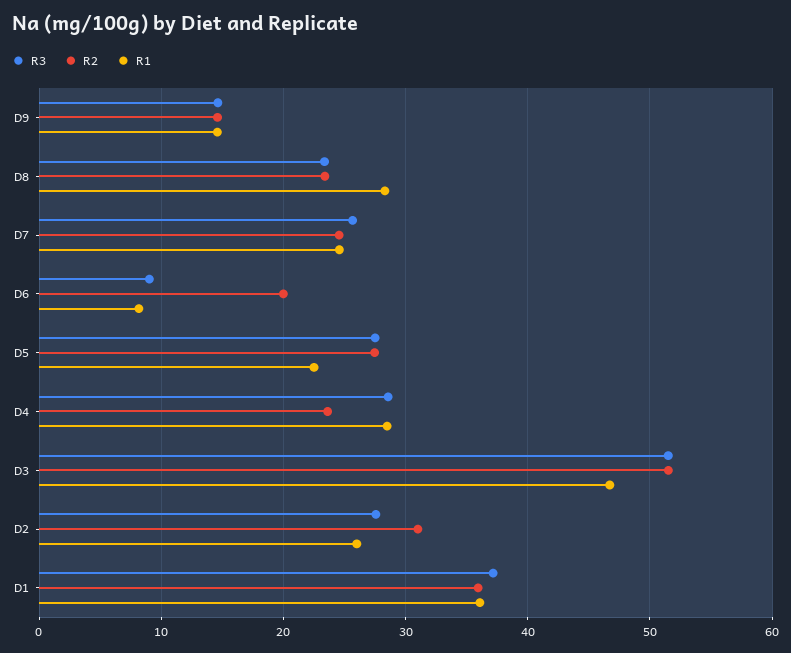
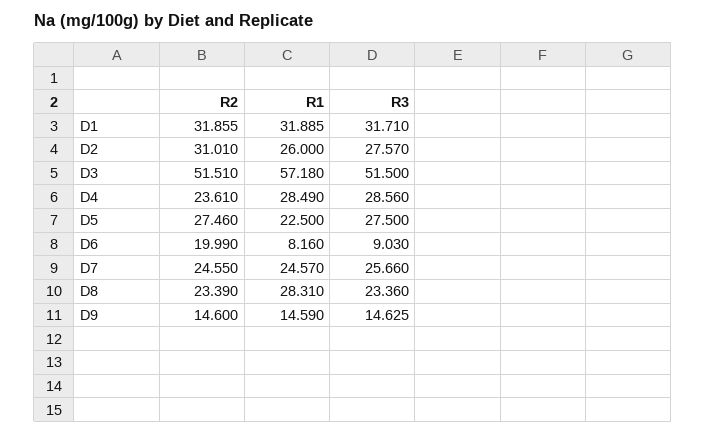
  {
    "R3": {
      "D9": 14.625,
      "D8": 23.36,
      "D7": 25.66,
      "D6": 9.03,
      "D5": 27.5,
      "D4": 28.56,
      "D3": 51.5,
      "D2": 27.57,
-     "D1": 37
+     "D1": 31.71
    },
    "R2": {
      "D9": 14.6,
      "D8": 23.39,
      "D7": 24.55,
      "D6": 19.99,
      "D5": 27.46,
      "D4": 23.61,
      "D3": 51.51,
      "D2": 31.01,
-     "D1": 36
+     "D1": 31.855
    },
    "R1": {
      "D9": 14.59,
      "D8": 28.31,
      "D7": 24.57,
      "D6": 8.16,
      "D5": 22.5,
      "D4": 28.49,
-     "D3": 47,
+     "D3": 57.18,
      "D2": 26,
-     "D1": 36
+     "D1": 31.885
    }
  }

